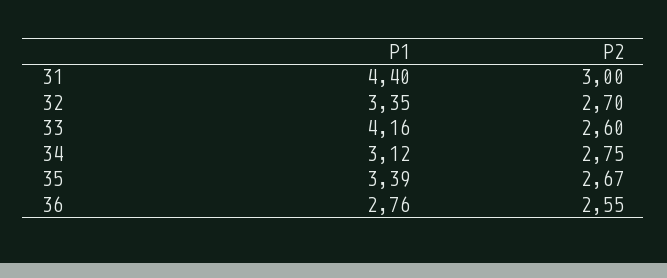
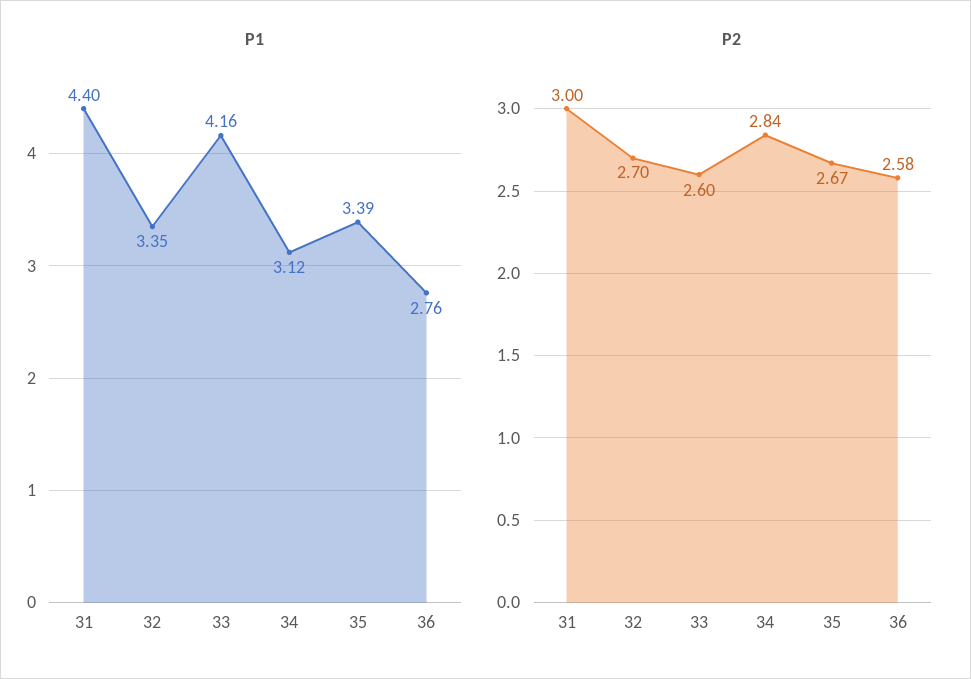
  {
    "P1": {
      "31": 4.4,
      "32": 3.35,
      "33": 4.16,
      "34": 3.12,
      "35": 3.39,
      "36": 2.76
    },
    "P2": {
      "31": 3,
      "32": 2.7,
      "33": 2.6,
-     "34": 2.75,
+     "34": 2.84,
      "35": 2.67,
-     "36": 2.55
+     "36": 2.58
    }
  }

